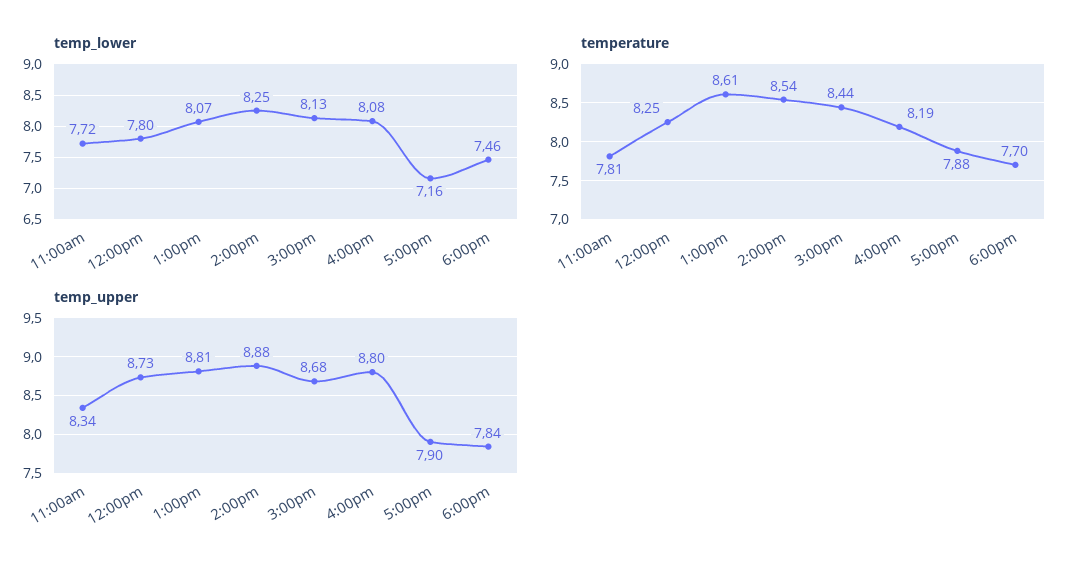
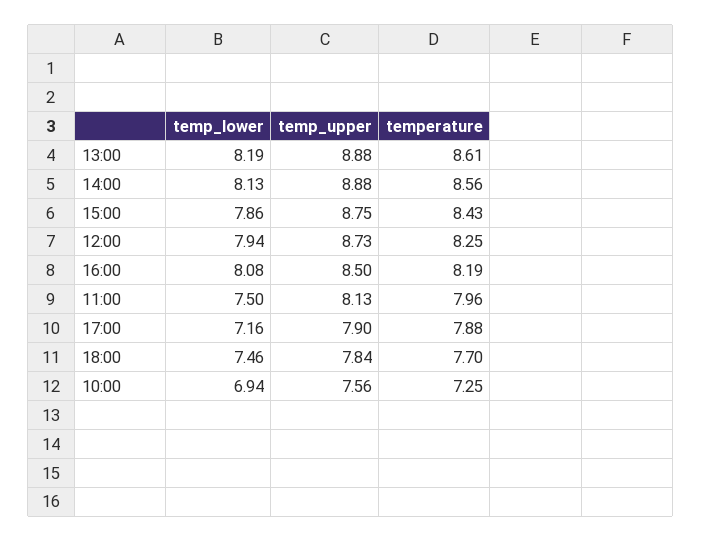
  {
    "temp_lower": {
-     "11:00am": 7.72,
+     "11:00am": 7.5,
-     "12:00pm": 7.8,
+     "12:00pm": 7.94,
-     "1:00pm": 8.07,
+     "1:00pm": 8.19,
-     "2:00pm": 8.25,
+     "2:00pm": 8.13,
-     "3:00pm": 8.13,
+     "3:00pm": 7.86,
      "4:00pm": 8.08,
      "5:00pm": 7.16,
-     "6:00pm": 7.46
+     "6:00pm": 7.46,
+     "10:00": 6.94
    },
    "temperature": {
-     "11:00am": 7.81,
+     "11:00am": 7.96,
      "12:00pm": 8.25,
      "1:00pm": 8.61,
-     "2:00pm": 8.54,
+     "2:00pm": 8.56,
-     "3:00pm": 8.44,
+     "3:00pm": 8.43,
      "4:00pm": 8.19,
      "5:00pm": 7.88,
-     "6:00pm": 7.7
+     "6:00pm": 7.7,
+     "10:00": 7.25
    },
    "temp_upper": {
-     "11:00am": 8.34,
+     "11:00am": 8.13,
      "12:00pm": 8.73,
-     "1:00pm": 8.81,
+     "1:00pm": 8.88,
      "2:00pm": 8.88,
-     "3:00pm": 8.68,
+     "3:00pm": 8.75,
-     "4:00pm": 8.8,
+     "4:00pm": 8.5,
      "5:00pm": 7.9,
-     "6:00pm": 7.84
+     "6:00pm": 7.84,
+     "10:00": 7.56
    }
  }

